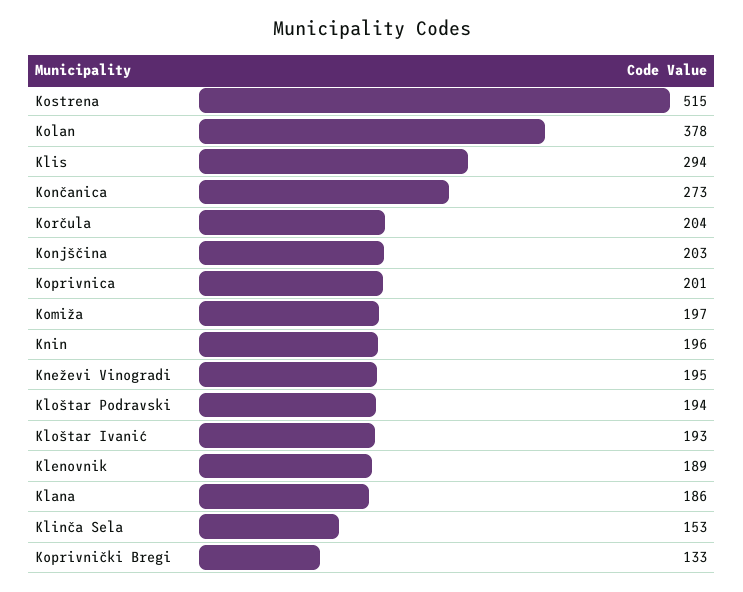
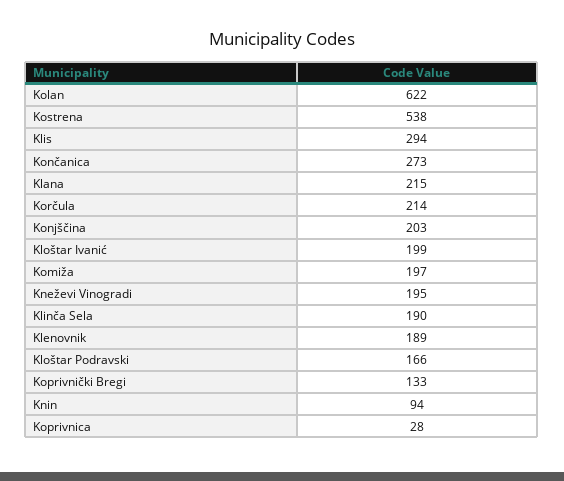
  {
-   "Kostrena": 515,
+   "Kostrena": 538,
-   "Kolan": 378,
+   "Kolan": 622,
    "Klis": 294,
    "Končanica": 273,
-   "Korčula": 204,
+   "Korčula": 214,
    "Konjščina": 203,
-   "Koprivnica": 201,
+   "Koprivnica": 28,
    "Komiža": 197,
-   "Knin": 196,
+   "Knin": 94,
    "Kneževi Vinogradi": 195,
-   "Kloštar Podravski": 194,
+   "Kloštar Podravski": 166,
-   "Kloštar Ivanić": 193,
+   "Kloštar Ivanić": 199,
    "Klenovnik": 189,
-   "Klana": 186,
+   "Klana": 215,
-   "Klinča Sela": 153,
+   "Klinča Sela": 190,
    "Koprivnički Bregi": 133
  }

